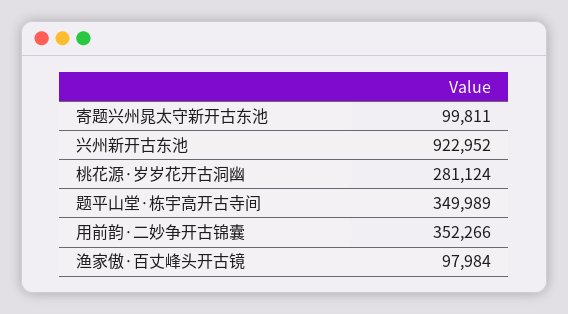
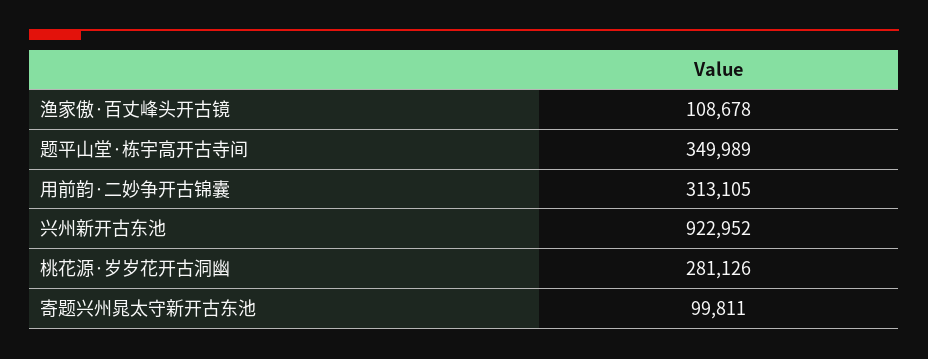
  {
    "寄题兴州晁太守新开古东池": 99811,
    "兴州新开古东池": 922952,
-   "桃花源·岁岁花开古洞幽": 281124,
+   "桃花源·岁岁花开古洞幽": 281126,
    "题平山堂·栋宇高开古寺间": 349989,
-   "用前韵·二妙争开古锦囊": 352266,
+   "用前韵·二妙争开古锦囊": 313105,
-   "渔家傲·百丈峰头开古镜": 97984
+   "渔家傲·百丈峰头开古镜": 108678
  }

